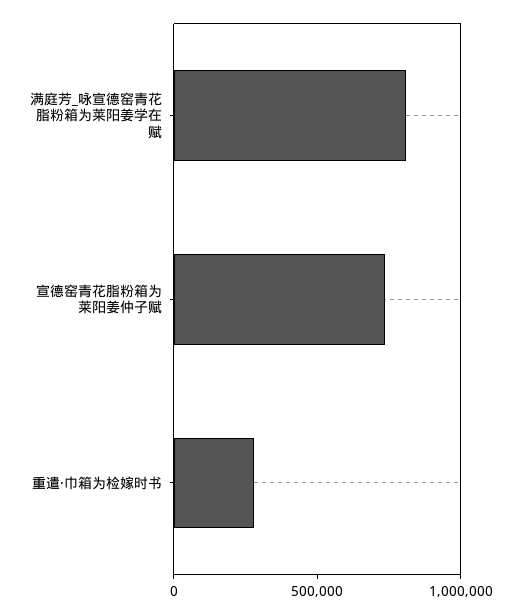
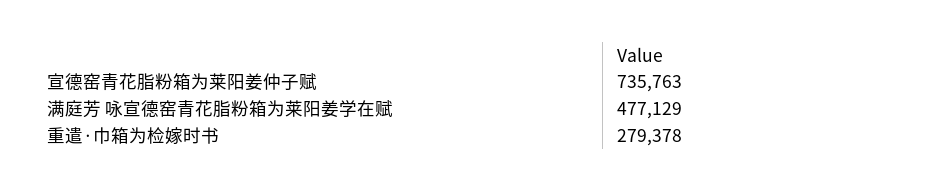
  {
-   "满庭芳_咏宣德窑青花脂粉箱为莱阳姜学在赋": 800000,
+   "满庭芳_咏宣德窑青花脂粉箱为莱阳姜学在赋": 477129,
    "宣德窑青花脂粉箱为莱阳姜仲子赋": 735763,
    "重遣·巾箱为检嫁时书": 279378
  }

